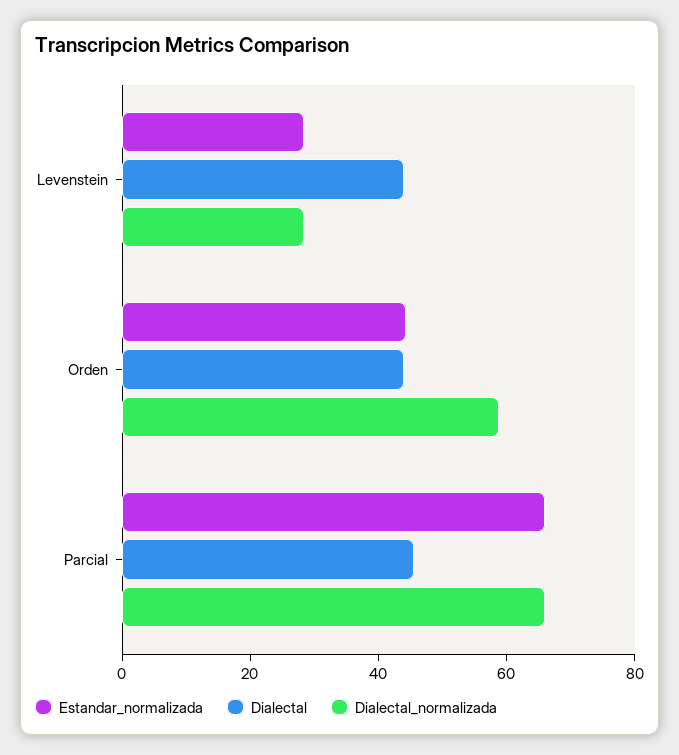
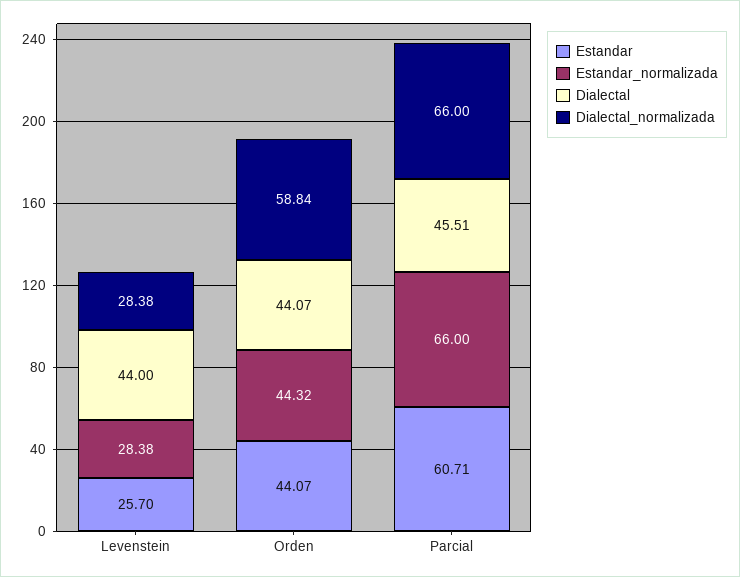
  {
    "Estandar_normalizada": {
      "Levenstein": 28.38,
      "Orden": 44.32,
      "Parcial": 66
    },
    "Dialectal": {
      "Levenstein": 44,
      "Orden": 44.07,
      "Parcial": 45.51
    },
    "Dialectal_normalizada": {
      "Levenstein": 28.38,
      "Orden": 58.84,
      "Parcial": 66
-   }
+   },
+   "Estandar": {
+     "Levenstein": 25.7,
+     "Orden": 44.07,
+     "Parcial": 60.71
+   }
  }

